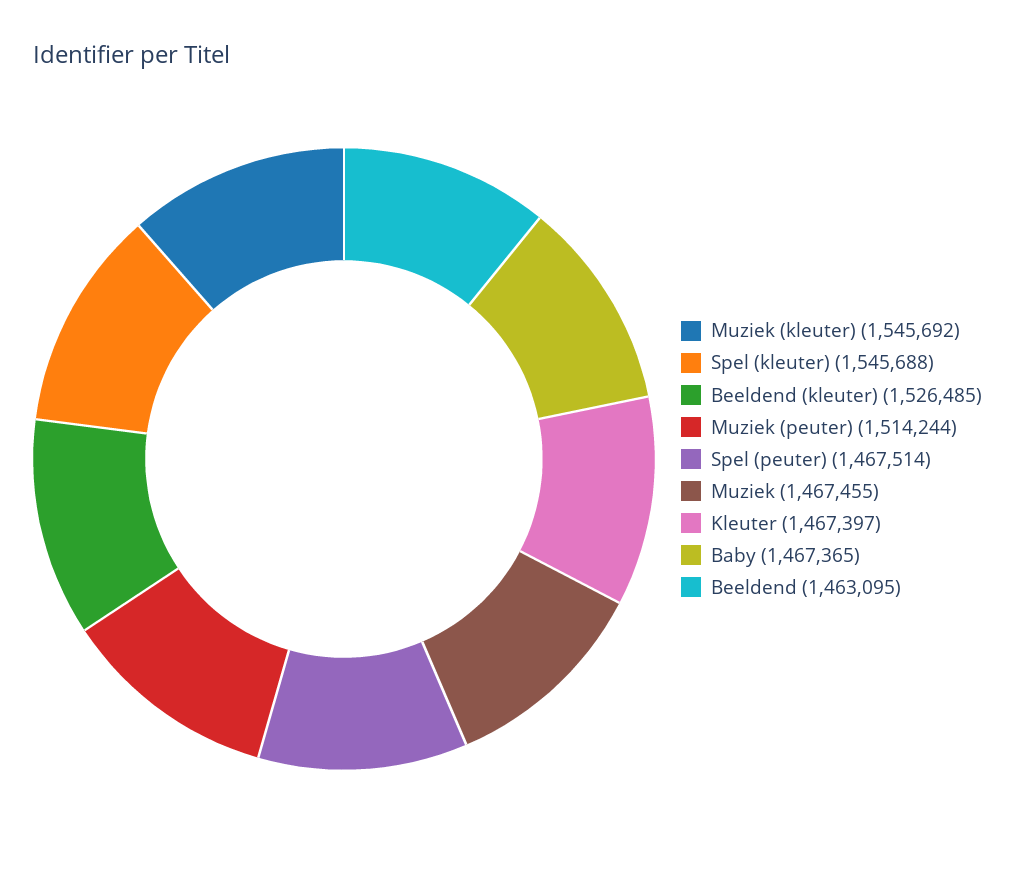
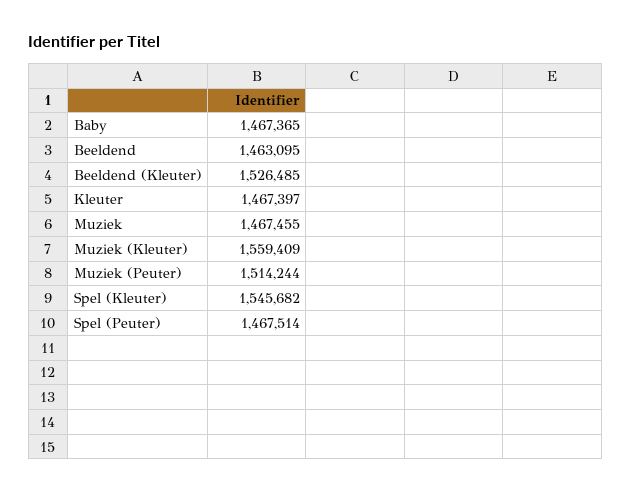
  {
-   "Muziek (kleuter)": 1545692,
+   "Muziek (kleuter)": 1559409,
-   "Spel (kleuter)": 1545688,
+   "Spel (kleuter)": 1545682,
    "Beeldend (kleuter)": 1526485,
    "Muziek (peuter)": 1514244,
    "Spel (peuter)": 1467514,
    "Muziek": 1467455,
    "Kleuter": 1467397,
    "Baby": 1467365,
    "Beeldend": 1463095
  }

